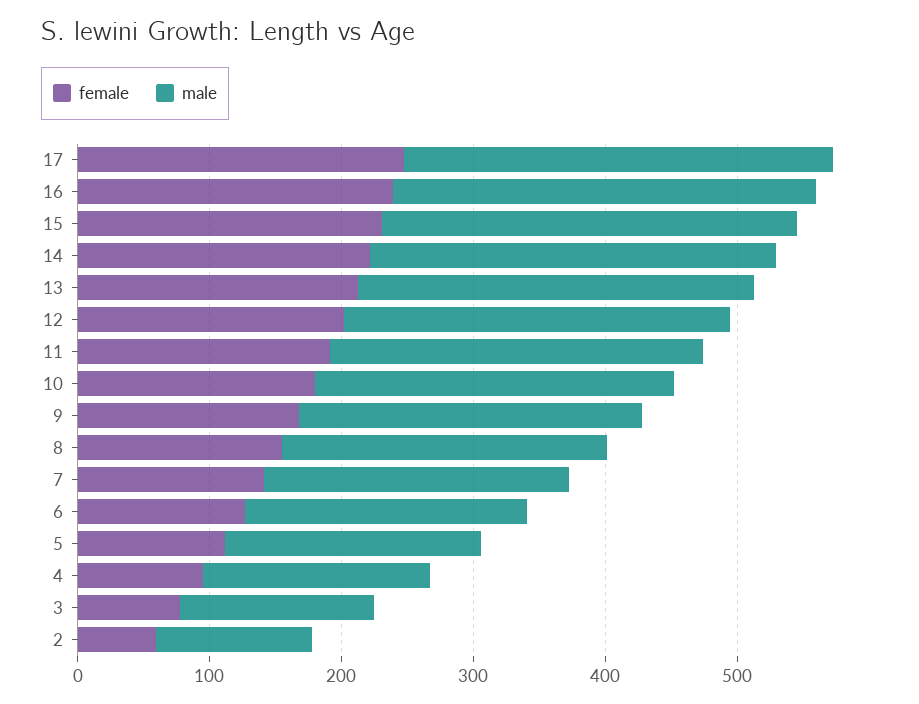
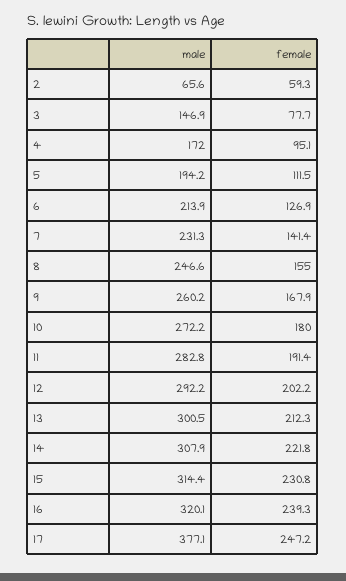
  {
    "female": {
      "17": 247.2,
      "16": 239.3,
      "15": 230.8,
      "14": 221.8,
      "13": 212.3,
      "12": 202.2,
      "11": 191.4,
      "10": 180,
      "9": 167.9,
      "8": 155,
      "7": 141.4,
      "6": 126.9,
      "5": 111.5,
      "4": 95.1,
      "3": 77.7,
      "2": 59.3
    },
    "male": {
-     "17": 320,
+     "17": 377.1,
      "16": 320.1,
      "15": 314.4,
      "14": 307.9,
      "13": 300.5,
      "12": 292.2,
      "11": 282.8,
      "10": 272.2,
      "9": 260.2,
      "8": 246.6,
      "7": 231.3,
      "6": 213.9,
      "5": 194.2,
      "4": 172,
      "3": 146.9,
-     "2": 120
+     "2": 65.6
    }
  }

